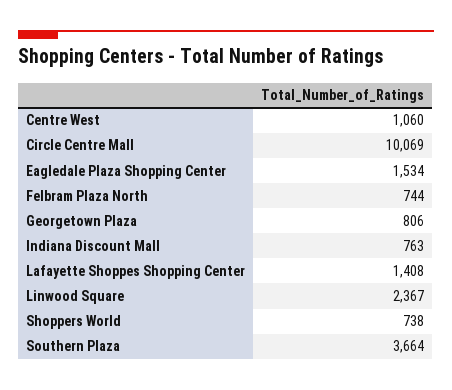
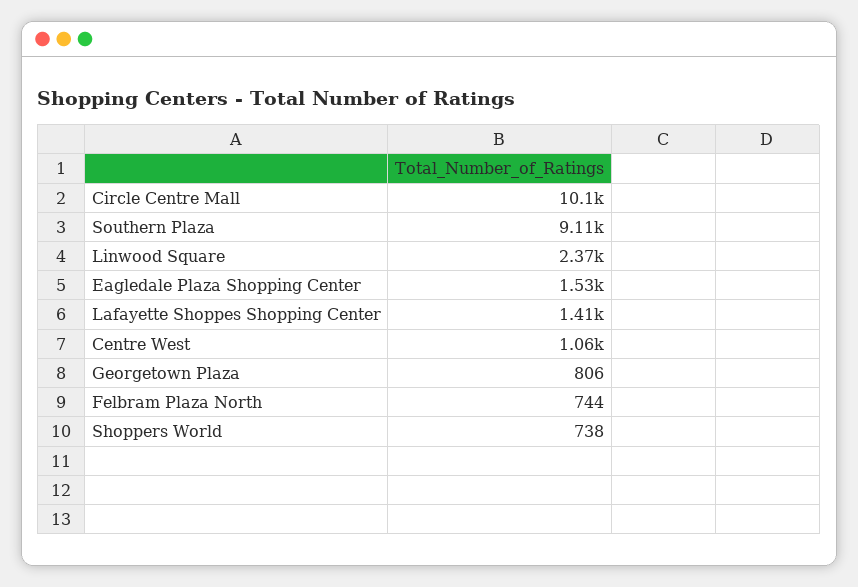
  {
    "Centre West": 1060,
    "Circle Centre Mall": 10069,
    "Eagledale Plaza Shopping Center": 1534,
    "Felbram Plaza North": 744,
    "Georgetown Plaza": 806,
-   "Indiana Discount Mall": 763,
    "Lafayette Shoppes Shopping Center": 1408,
    "Linwood Square": 2367,
    "Shoppers World": 738,
-   "Southern Plaza": 3664
+   "Southern Plaza": 9110
  }

